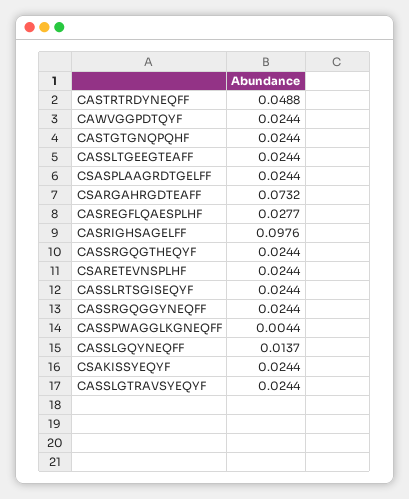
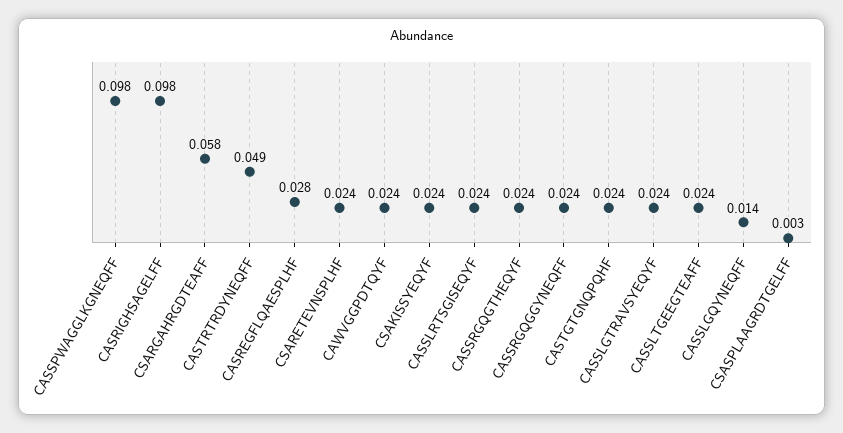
  {
    "CASTRTRDYNEQFF": 0.0488,
    "CAWVGGPDTQYF": 0.0244,
    "CASTGTGNQPQHF": 0.0244,
    "CASSLTGEEGTEAFF": 0.0244,
-   "CSASPLAAGRDTGELFF": 0.0244,
+   "CSASPLAAGRDTGELFF": 0.003,
-   "CSARGAHRGDTEAFF": 0.0732,
+   "CSARGAHRGDTEAFF": 0.058,
    "CASREGFLQAESPLHF": 0.0277,
    "CASRIGHSAGELFF": 0.0976,
    "CASSRGQGTHEQYF": 0.0244,
    "CSARETEVNSPLHF": 0.0244,
    "CASSLRTSGISEQYF": 0.0244,
    "CASSRGQGGYNEQFF": 0.0244,
-   "CASSPWAGGLKGNEQFF": 0.0044,
+   "CASSPWAGGLKGNEQFF": 0.098,
    "CASSLGQYNEQFF": 0.0137,
    "CSAKISSYEQYF": 0.0244,
    "CASSLGTRAVSYEQYF": 0.0244
  }

